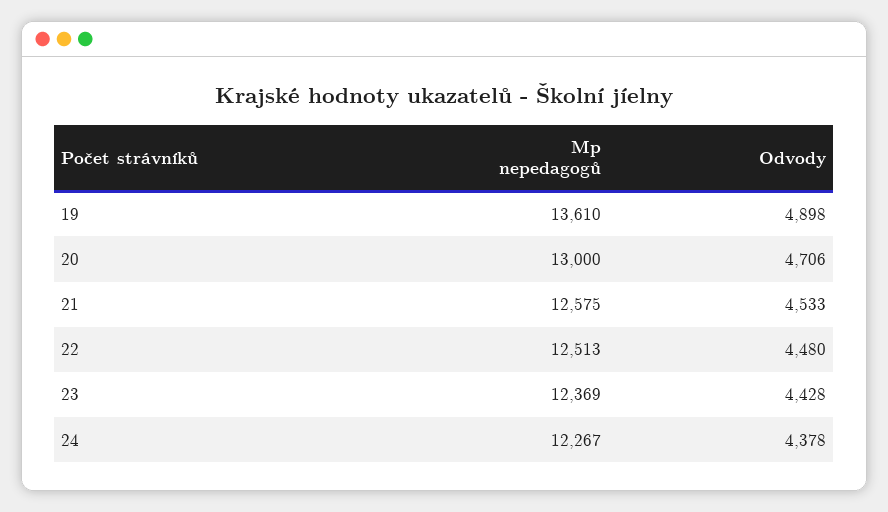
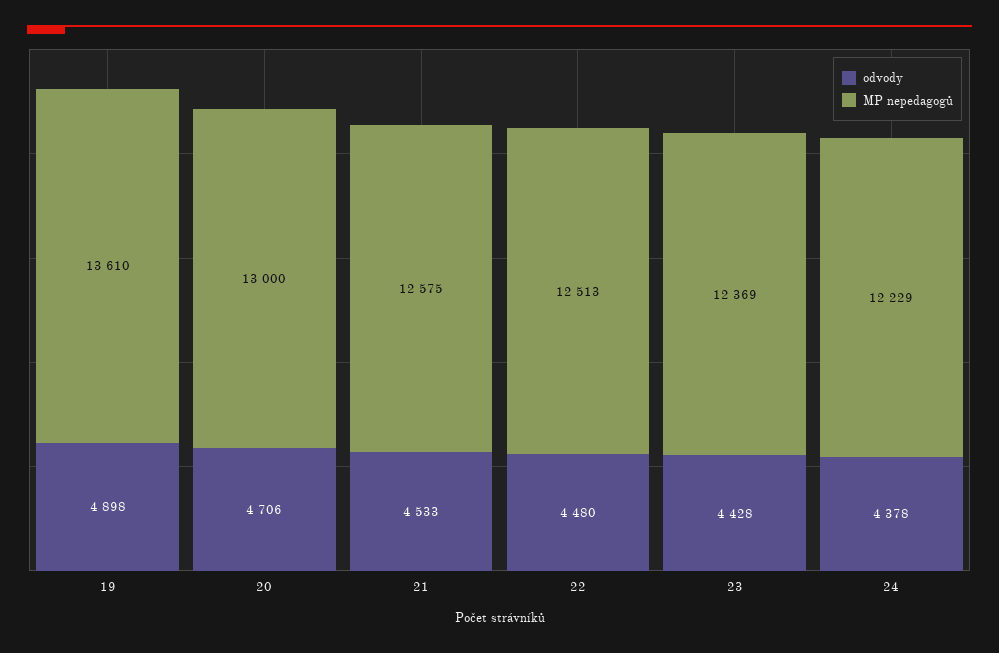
  {
    "Mp nepedagogů": {
      "19": 13610,
      "20": 13000,
      "21": 12575,
      "22": 12513,
      "23": 12369,
-     "24": 12267
+     "24": 12229
    },
    "Odvody": {
      "19": 4898,
      "20": 4706,
      "21": 4533,
      "22": 4480,
      "23": 4428,
      "24": 4378
    }
  }

